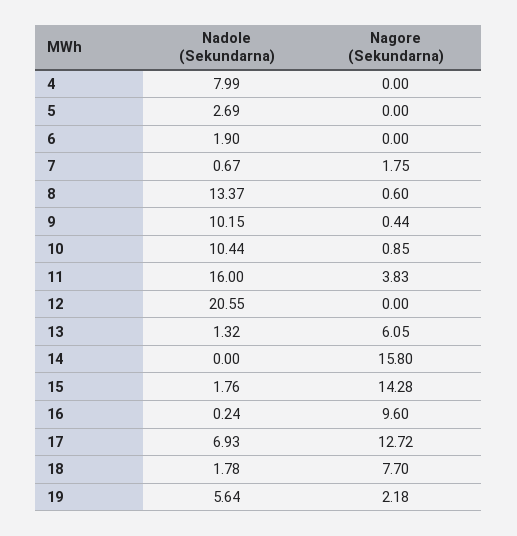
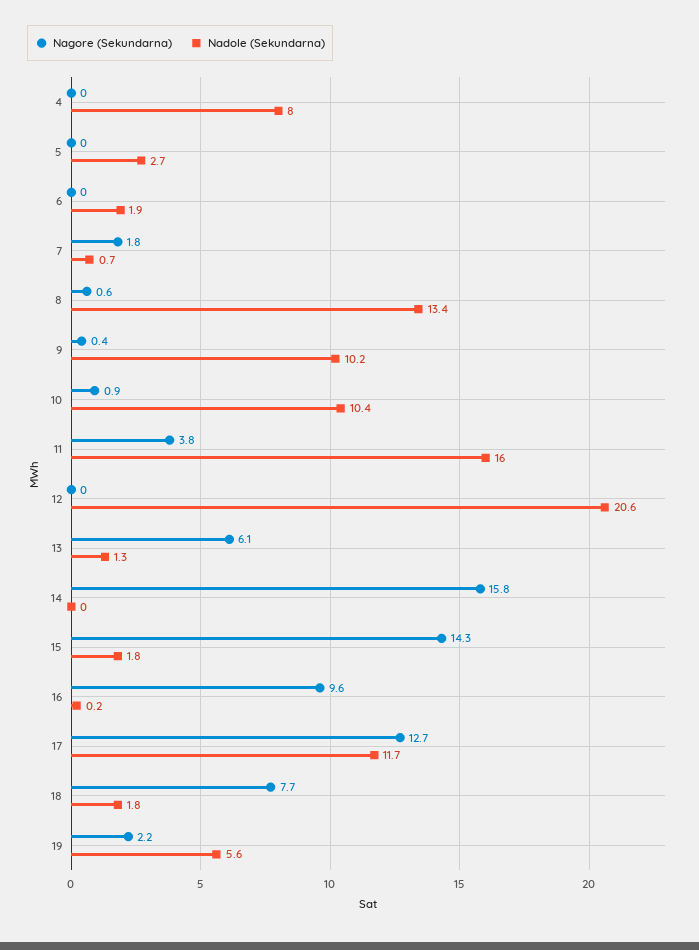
  {
    "Nadole (Sekundarna)": {
      "4": 7.99,
      "5": 2.69,
      "6": 1.9,
      "7": 0.67,
      "8": 13.37,
      "9": 10.15,
      "10": 10.44,
      "11": 16,
      "12": 20.55,
      "13": 1.32,
      "14": 0,
      "15": 1.76,
      "16": 0.24,
-     "17": 6.93,
+     "17": 11.7,
      "18": 1.78,
      "19": 5.64
    },
    "Nagore (Sekundarna)": {
      "4": 0,
      "5": 0,
      "6": 0,
      "7": 1.75,
      "8": 0.6,
      "9": 0.44,
      "10": 0.85,
      "11": 3.83,
      "12": 0,
      "13": 6.05,
      "14": 15.8,
      "15": 14.28,
      "16": 9.6,
      "17": 12.72,
      "18": 7.7,
      "19": 2.18
    }
  }

